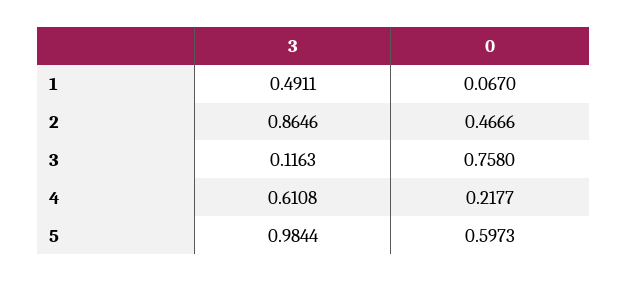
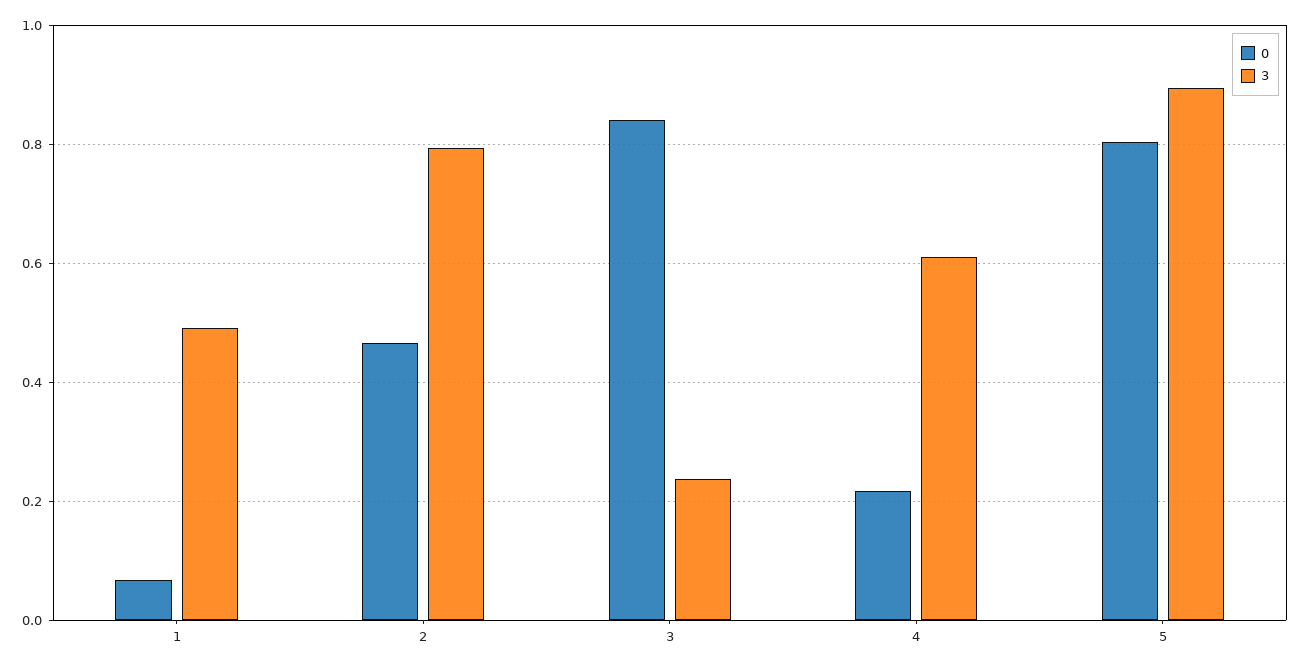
  {
    "3": {
      "1": 0.4911,
-     "2": 0.8646,
+     "2": 0.8,
-     "3": 0.1163,
+     "3": 0.24,
      "4": 0.6108,
-     "5": 0.9844
+     "5": 0.9
    },
    "0": {
      "1": 0.067,
      "2": 0.4666,
-     "3": 0.758,
+     "3": 0.84,
      "4": 0.2177,
-     "5": 0.5973
+     "5": 0.8
    }
  }

